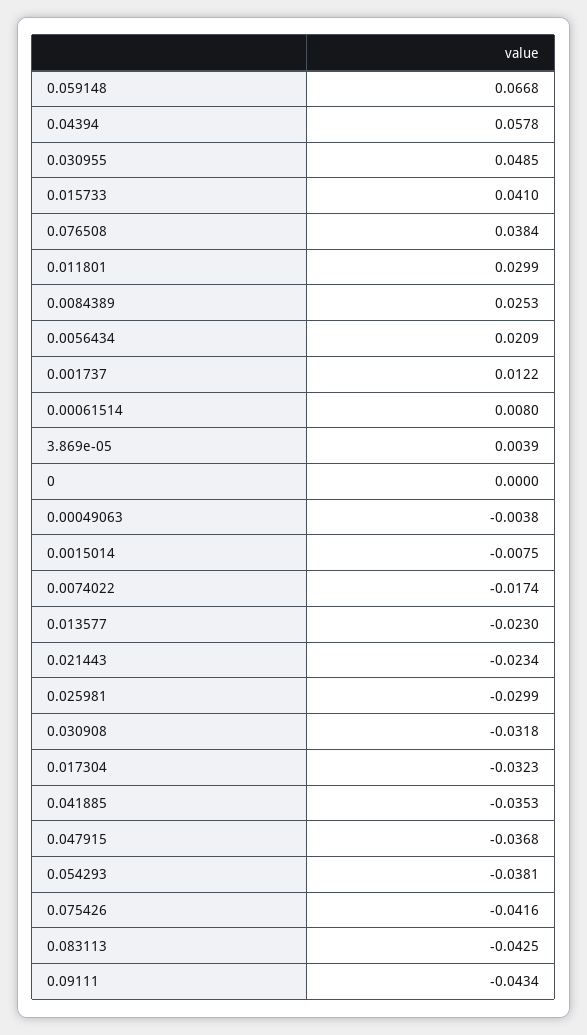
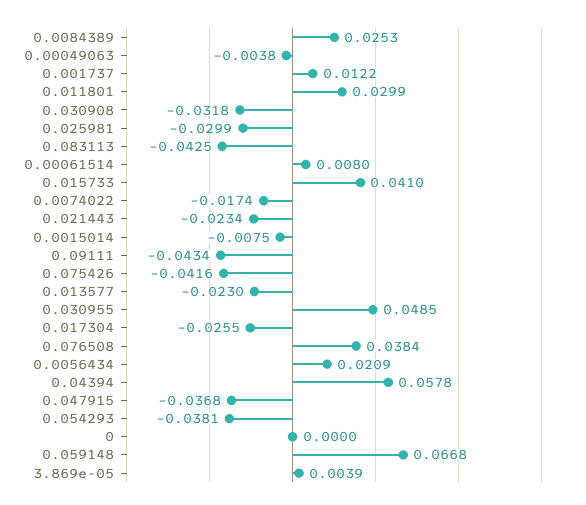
  {
    "0.059148": 0.0668,
    "0.04394": 0.0578,
    "0.030955": 0.0485,
    "0.015733": 0.041,
    "0.076508": 0.0384,
    "0.011801": 0.0299,
    "0.0084389": 0.0253,
    "0.0056434": 0.0209,
    "0.001737": 0.0122,
    "0.00061514": 0.008,
    "3.869e-05": 0.0039,
    "0": 0,
    "0.00049063": -0.0038,
    "0.0015014": -0.0075,
    "0.0074022": -0.0174,
    "0.013577": -0.023,
    "0.021443": -0.0234,
    "0.025981": -0.0299,
    "0.030908": -0.0318,
-   "0.017304": -0.0323,
+   "0.017304": -0.0255,
-   "0.041885": -0.0353,
    "0.047915": -0.0368,
    "0.054293": -0.0381,
    "0.075426": -0.0416,
    "0.083113": -0.0425,
    "0.09111": -0.0434
  }

